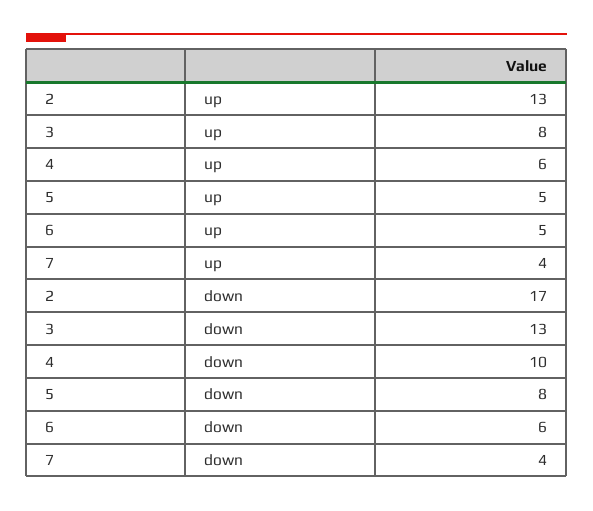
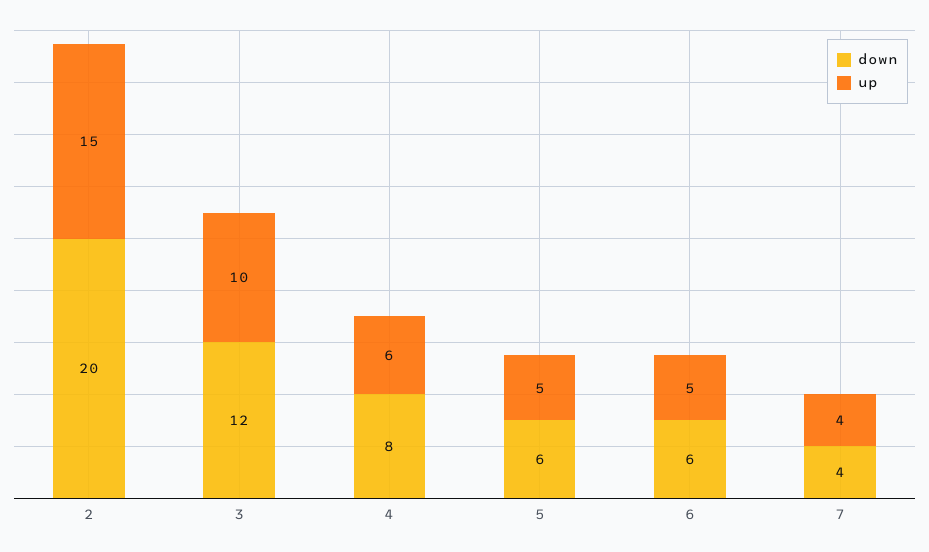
  {
    "up": {
-     "2": 13,
+     "2": 15,
-     "3": 8,
+     "3": 10,
      "4": 6,
      "5": 5,
      "6": 5,
      "7": 4
    },
    "down": {
-     "2": 17,
+     "2": 20,
-     "3": 13,
+     "3": 12,
-     "4": 10,
+     "4": 8,
-     "5": 8,
+     "5": 6,
      "6": 6,
      "7": 4
    }
  }

